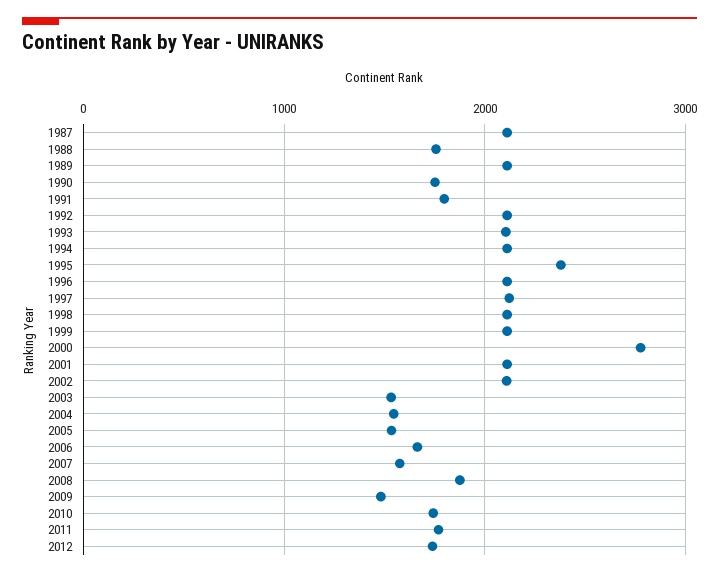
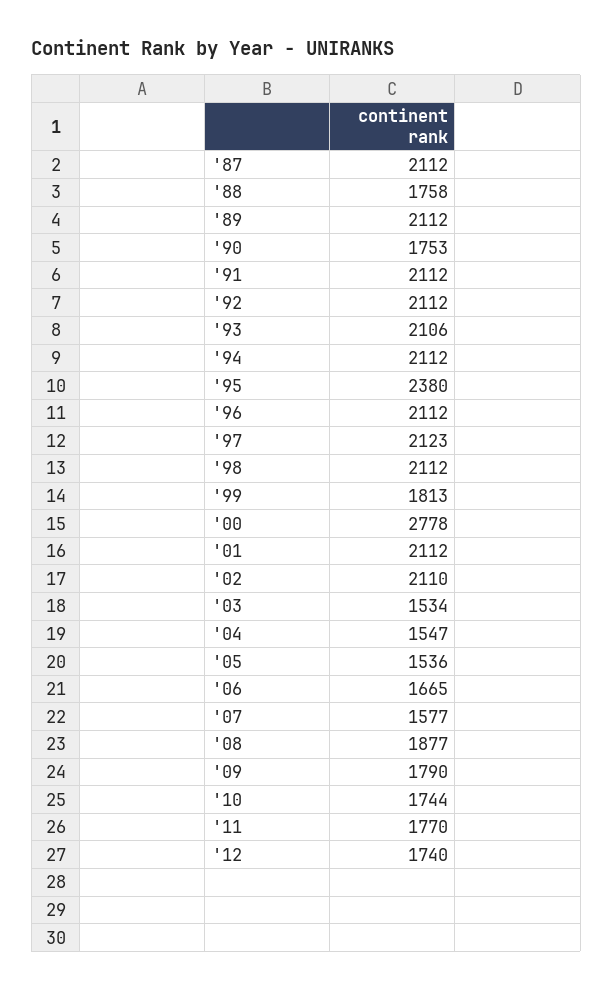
  {
    "1987": 2112,
    "1988": 1758,
    "1989": 2112,
    "1990": 1753,
-   "1991": 1800,
+   "1991": 2112,
    "1992": 2112,
    "1993": 2106,
    "1994": 2112,
    "1995": 2380,
    "1996": 2112,
    "1997": 2123,
    "1998": 2112,
-   "1999": 2100,
+   "1999": 1813,
    "2000": 2778,
    "2001": 2112,
    "2002": 2110,
    "2003": 1534,
    "2004": 1547,
    "2005": 1536,
    "2006": 1665,
    "2007": 1577,
    "2008": 1877,
-   "2009": 1500,
+   "2009": 1790,
    "2010": 1744,
    "2011": 1770,
    "2012": 1740
  }

